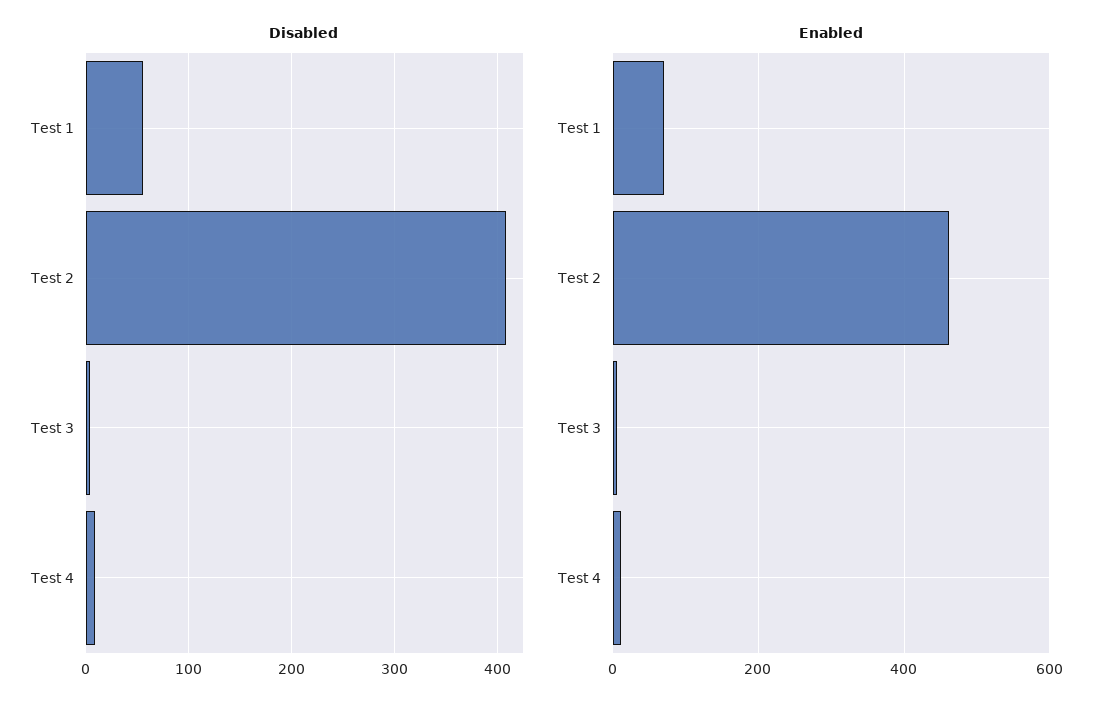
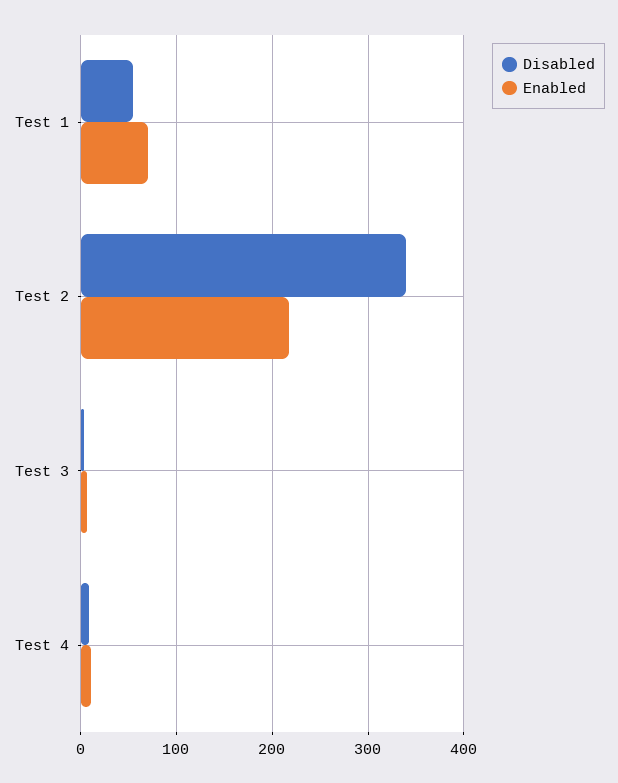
  {
    "Disabled": {
      "Test 1": 60,
-     "Test 2": 410,
+     "Test 2": 340,
      "Test 3": 0,
      "Test 4": 10
    },
    "Enabled": {
      "Test 1": 70,
-     "Test 2": 460,
+     "Test 2": 220,
      "Test 3": 10,
      "Test 4": 10
    }
  }

